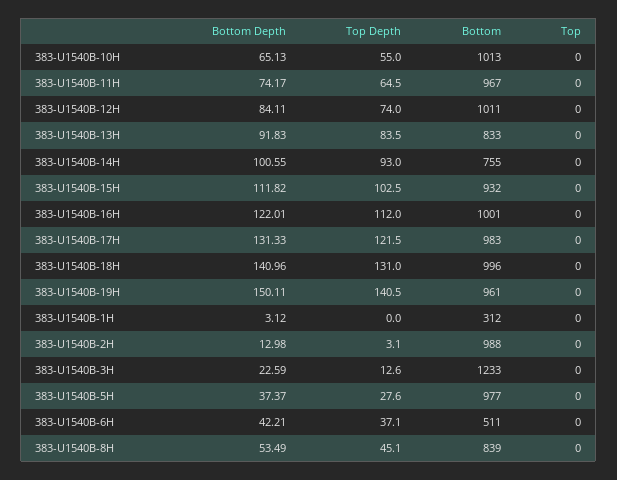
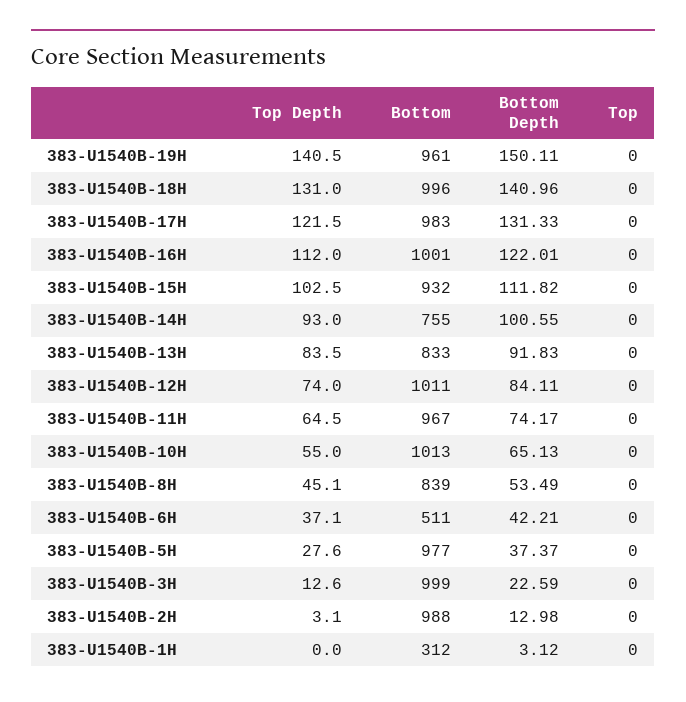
  {
    "Bottom Depth": {
      "383-U1540B-10H": 65.13,
      "383-U1540B-11H": 74.17,
      "383-U1540B-12H": 84.11,
      "383-U1540B-13H": 91.83,
      "383-U1540B-14H": 100.55,
      "383-U1540B-15H": 111.82,
      "383-U1540B-16H": 122.01,
      "383-U1540B-17H": 131.33,
      "383-U1540B-18H": 140.96,
      "383-U1540B-19H": 150.11,
      "383-U1540B-1H": 3.12,
      "383-U1540B-2H": 12.98,
      "383-U1540B-3H": 22.59,
      "383-U1540B-5H": 37.37,
      "383-U1540B-6H": 42.21,
      "383-U1540B-8H": 53.49
    },
    "Top Depth": {
      "383-U1540B-10H": 55,
      "383-U1540B-11H": 64.5,
      "383-U1540B-12H": 74,
      "383-U1540B-13H": 83.5,
      "383-U1540B-14H": 93,
      "383-U1540B-15H": 102.5,
      "383-U1540B-16H": 112,
      "383-U1540B-17H": 121.5,
      "383-U1540B-18H": 131,
      "383-U1540B-19H": 140.5,
      "383-U1540B-1H": 0,
      "383-U1540B-2H": 3.1,
      "383-U1540B-3H": 12.6,
      "383-U1540B-5H": 27.6,
      "383-U1540B-6H": 37.1,
      "383-U1540B-8H": 45.1
    },
    "Bottom": {
      "383-U1540B-10H": 1013,
      "383-U1540B-11H": 967,
      "383-U1540B-12H": 1011,
      "383-U1540B-13H": 833,
      "383-U1540B-14H": 755,
      "383-U1540B-15H": 932,
      "383-U1540B-16H": 1001,
      "383-U1540B-17H": 983,
      "383-U1540B-18H": 996,
      "383-U1540B-19H": 961,
      "383-U1540B-1H": 312,
      "383-U1540B-2H": 988,
-     "383-U1540B-3H": 1233,
+     "383-U1540B-3H": 999,
      "383-U1540B-5H": 977,
      "383-U1540B-6H": 511,
      "383-U1540B-8H": 839
    },
    "Top": {
      "383-U1540B-10H": 0,
      "383-U1540B-11H": 0,
      "383-U1540B-12H": 0,
      "383-U1540B-13H": 0,
      "383-U1540B-14H": 0,
      "383-U1540B-15H": 0,
      "383-U1540B-16H": 0,
      "383-U1540B-17H": 0,
      "383-U1540B-18H": 0,
      "383-U1540B-19H": 0,
      "383-U1540B-1H": 0,
      "383-U1540B-2H": 0,
      "383-U1540B-3H": 0,
      "383-U1540B-5H": 0,
      "383-U1540B-6H": 0,
      "383-U1540B-8H": 0
    }
  }

